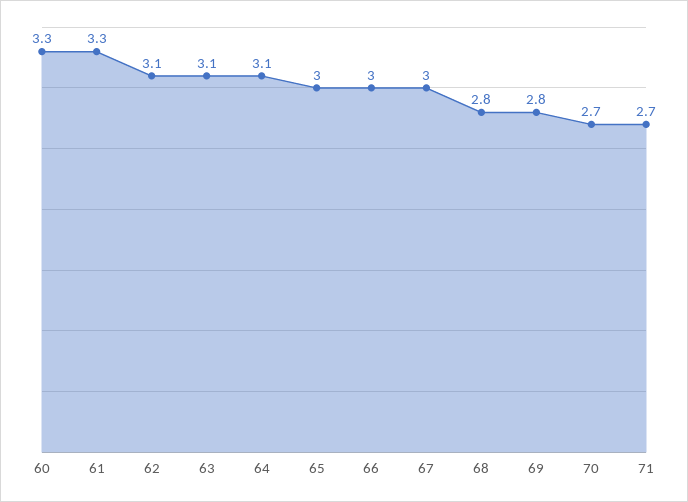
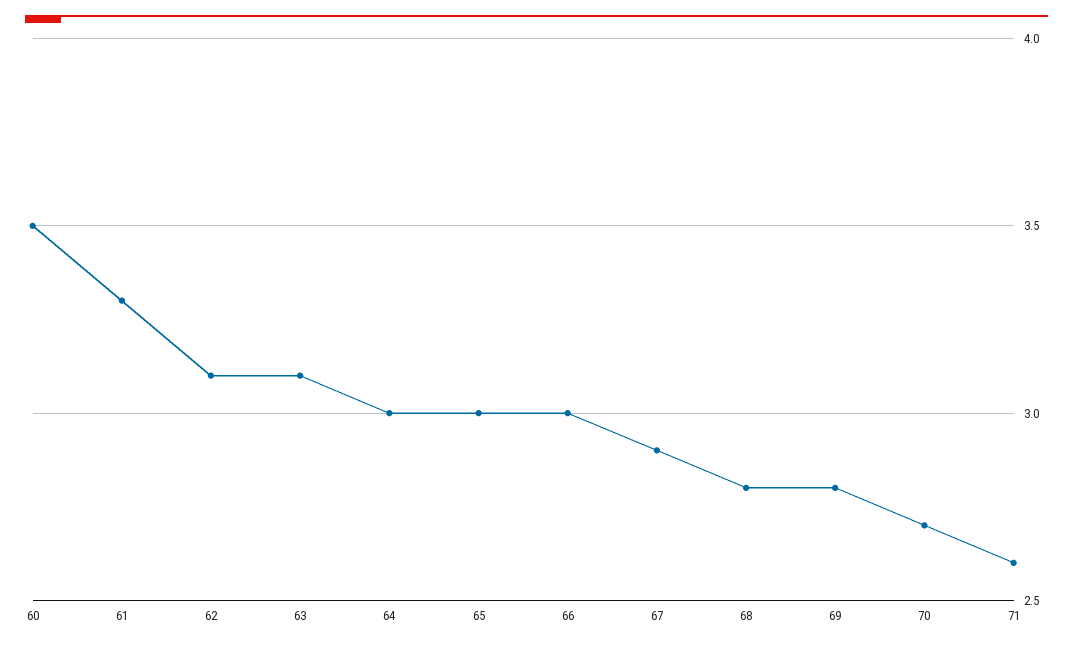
  {
-   "60": 3.3,
+   "60": 3.5,
    "61": 3.3,
    "62": 3.1,
    "63": 3.1,
-   "64": 3.1,
+   "64": 3,
    "65": 3,
    "66": 3,
-   "67": 3,
+   "67": 2.9,
    "68": 2.8,
    "69": 2.8,
    "70": 2.7,
-   "71": 2.7
+   "71": 2.6
  }

